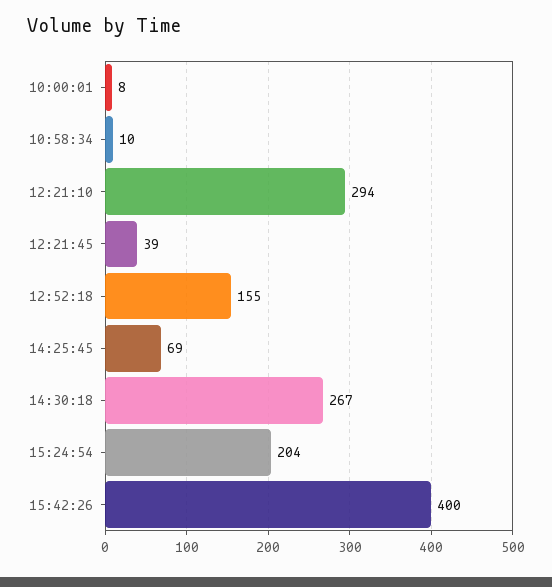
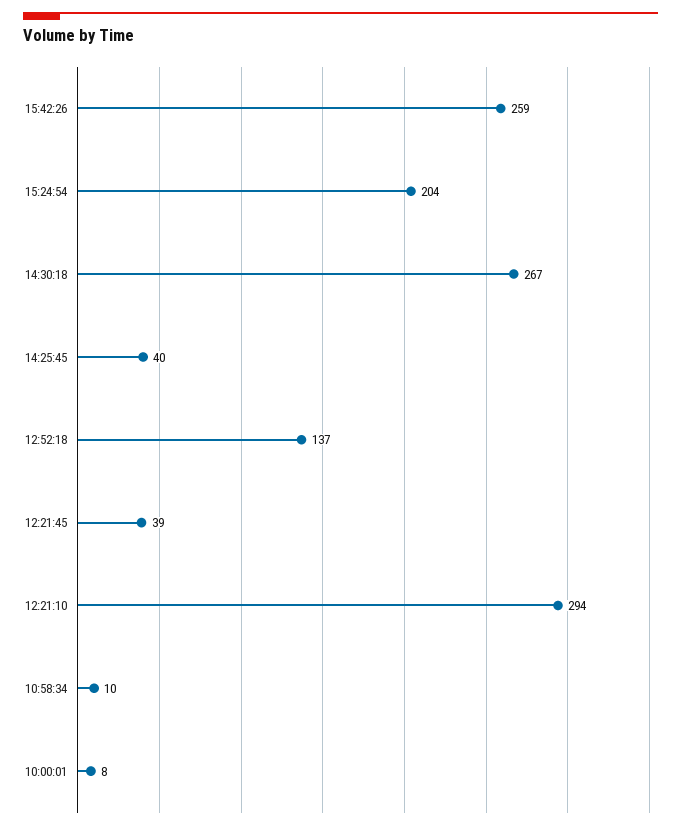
  {
    "10:00:01": 8,
    "10:58:34": 10,
    "12:21:10": 294,
    "12:21:45": 39,
-   "12:52:18": 155,
+   "12:52:18": 137,
-   "14:25:45": 69,
+   "14:25:45": 40,
    "14:30:18": 267,
    "15:24:54": 204,
-   "15:42:26": 400
+   "15:42:26": 259
  }

